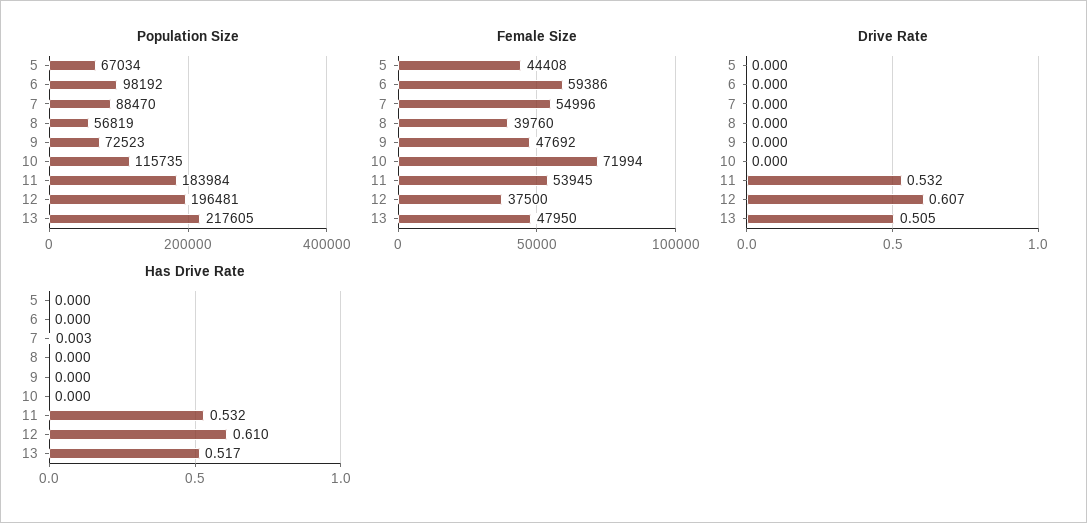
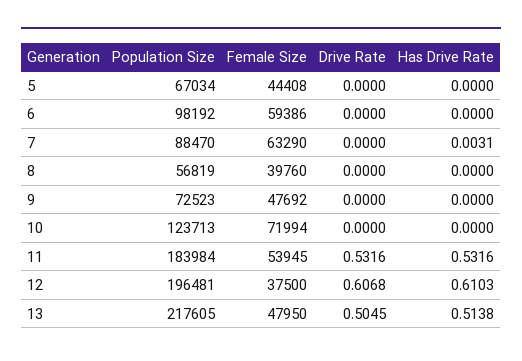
  {
    "Population Size": {
      "5": 67034,
      "6": 98192,
      "7": 88470,
      "8": 56819,
      "9": 72523,
-     "10": 115735,
+     "10": 123713,
      "11": 183984,
      "12": 196481,
      "13": 217605
    },
    "Female Size": {
      "5": 44408,
      "6": 59386,
-     "7": 54996,
+     "7": 63290,
      "8": 39760,
      "9": 47692,
      "10": 71994,
      "11": 53945,
      "12": 37500,
      "13": 47950
    },
    "Drive Rate": {
      "5": 0,
      "6": 0,
      "7": 0,
      "8": 0,
      "9": 0,
      "10": 0,
      "11": 0.5316,
      "12": 0.6068,
      "13": 0.5045
    },
    "Has Drive Rate": {
      "5": 0,
      "6": 0,
      "7": 0.0031,
      "8": 0,
      "9": 0,
      "10": 0,
      "11": 0.5316,
      "12": 0.6103,
-     "13": 0.517
+     "13": 0.5138
    }
  }

